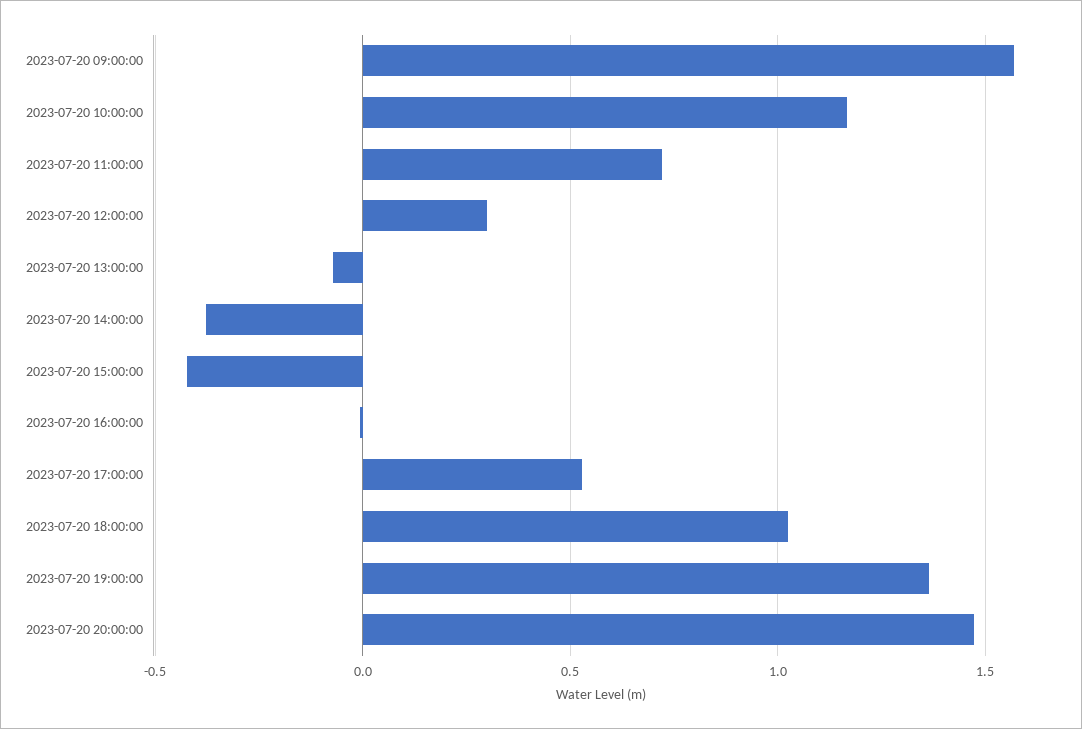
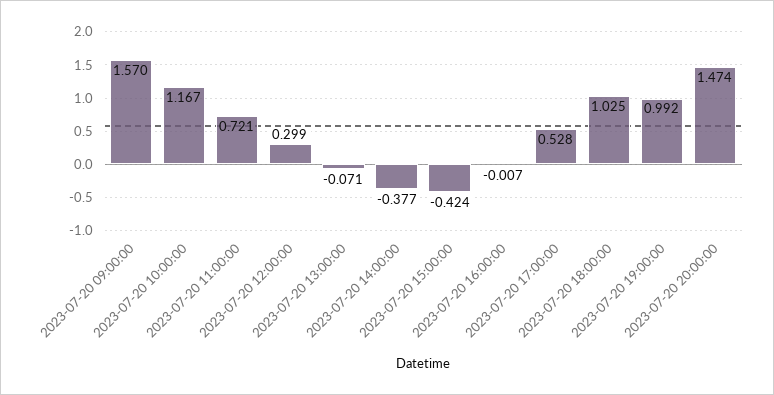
  {
    "2023-07-20 09:00:00": 1.57,
    "2023-07-20 10:00:00": 1.167,
    "2023-07-20 11:00:00": 0.721,
    "2023-07-20 12:00:00": 0.299,
    "2023-07-20 13:00:00": -0.071,
    "2023-07-20 14:00:00": -0.377,
    "2023-07-20 15:00:00": -0.424,
    "2023-07-20 16:00:00": -0.007,
    "2023-07-20 17:00:00": 0.528,
    "2023-07-20 18:00:00": 1.025,
-   "2023-07-20 19:00:00": 1.35,
+   "2023-07-20 19:00:00": 0.992,
    "2023-07-20 20:00:00": 1.474
  }

